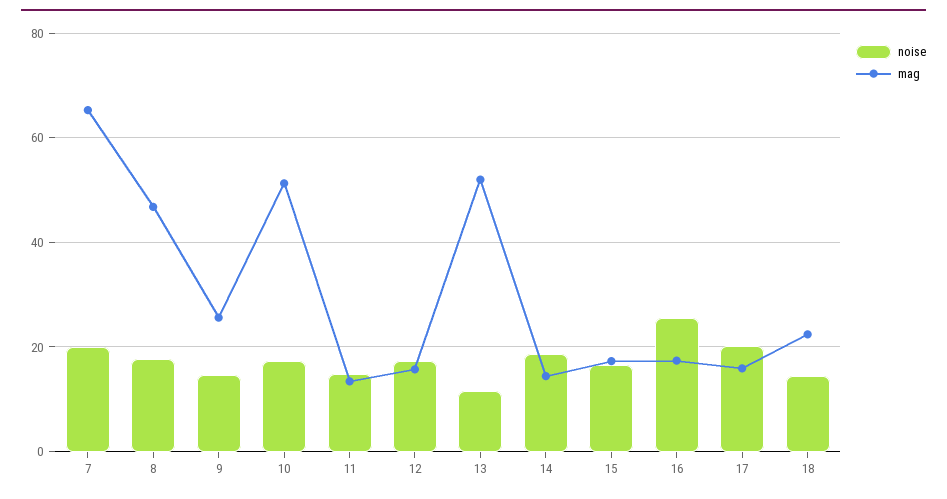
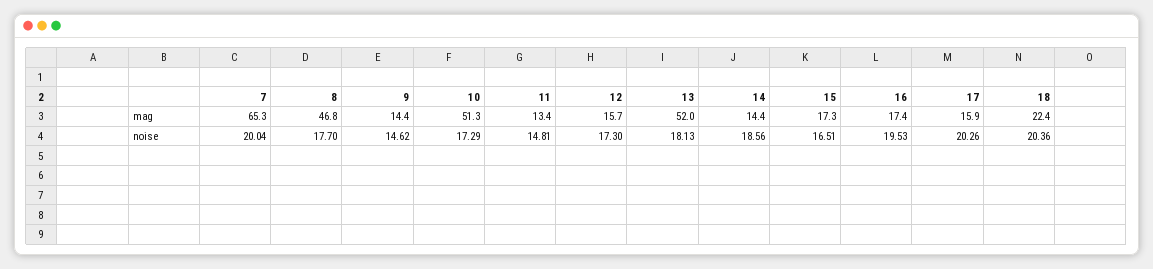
  {
    "noise": {
      "7": 20.04,
      "8": 17.7,
      "9": 14.62,
      "10": 17.29,
      "11": 14.81,
      "12": 17.3,
-     "13": 12,
+     "13": 18.13,
      "14": 18.56,
      "15": 16.51,
-     "16": 26,
+     "16": 19.53,
      "17": 20.26,
-     "18": 14
+     "18": 20.36
    },
    "mag": {
      "7": 65.3,
      "8": 46.8,
-     "9": 26,
+     "9": 14.4,
      "10": 51.3,
      "11": 13.4,
      "12": 15.7,
      "13": 52,
      "14": 14.4,
      "15": 17.3,
      "16": 17.4,
      "17": 15.9,
      "18": 22.4
    }
  }

